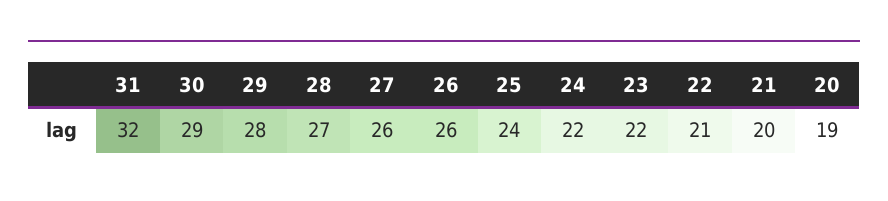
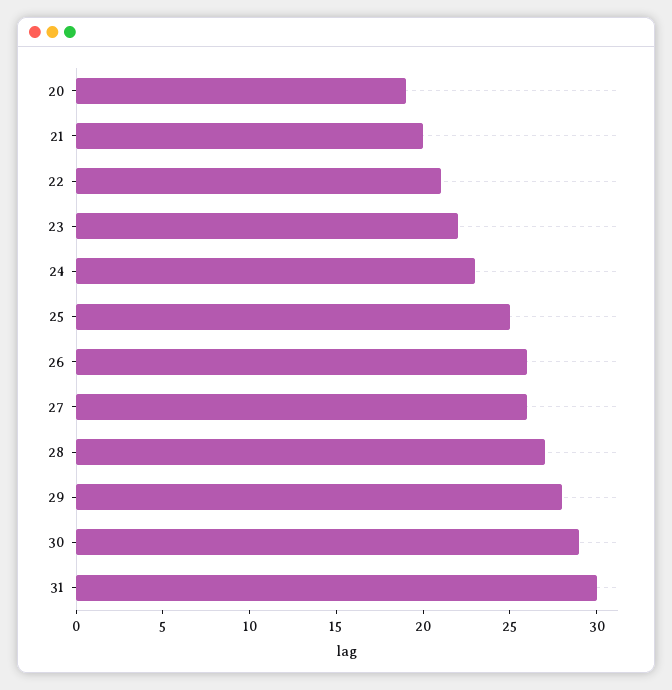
  {
-   "31": 32,
+   "31": 30,
    "30": 29,
    "29": 28,
    "28": 27,
    "27": 26,
    "26": 26,
-   "25": 24,
+   "25": 25,
-   "24": 22,
+   "24": 23,
    "23": 22,
    "22": 21,
    "21": 20,
    "20": 19
  }

